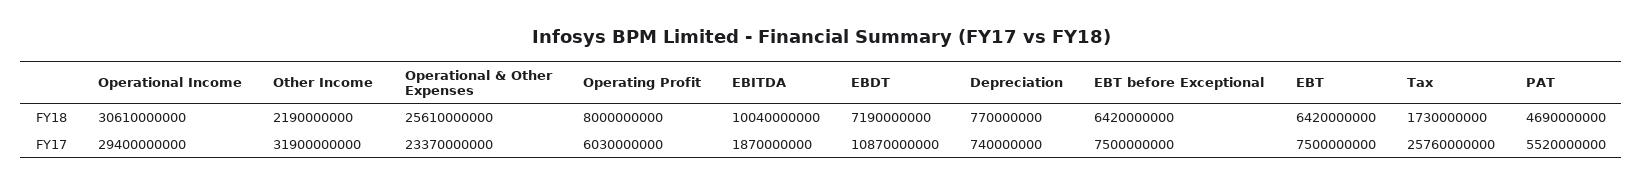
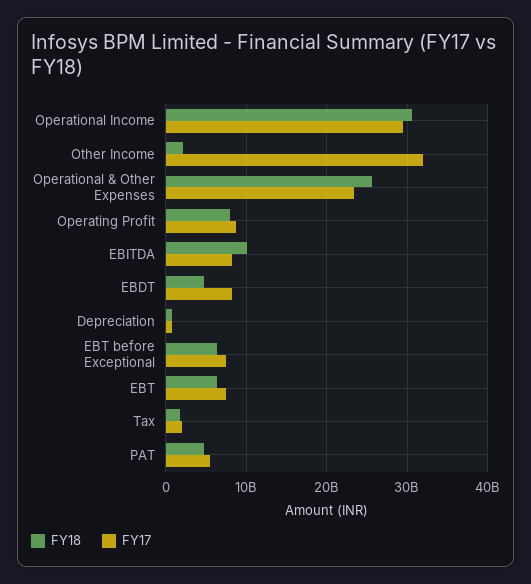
  {
    "FY18": {
      "Operational Income": 30610000000,
      "Other Income": 2190000000,
      "Operational & Other Expenses": 25610000000,
      "Operating Profit": 8000000000,
      "EBITDA": 10040000000,
-     "EBDT": 7190000000,
+     "EBDT": 5000000000,
      "Depreciation": 770000000,
      "EBT before Exceptional": 6420000000,
      "EBT": 6420000000,
      "Tax": 1730000000,
      "PAT": 4690000000
    },
    "FY17": {
      "Operational Income": 29400000000,
      "Other Income": 31900000000,
      "Operational & Other Expenses": 23370000000,
-     "Operating Profit": 6030000000,
+     "Operating Profit": 9000000000,
-     "EBITDA": 1870000000,
+     "EBITDA": 8000000000,
-     "EBDT": 10870000000,
+     "EBDT": 8000000000,
      "Depreciation": 740000000,
      "EBT before Exceptional": 7500000000,
      "EBT": 7500000000,
-     "Tax": 25760000000,
+     "Tax": 2000000000,
      "PAT": 5520000000
    }
  }

